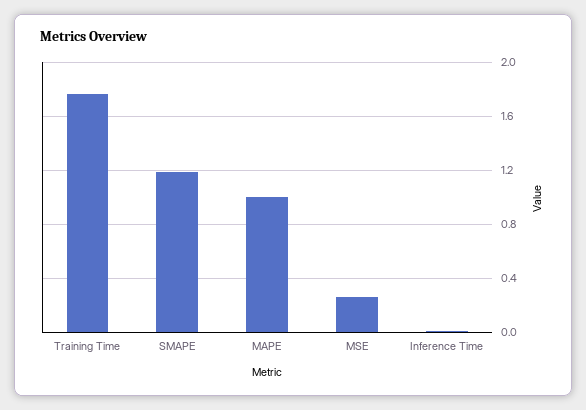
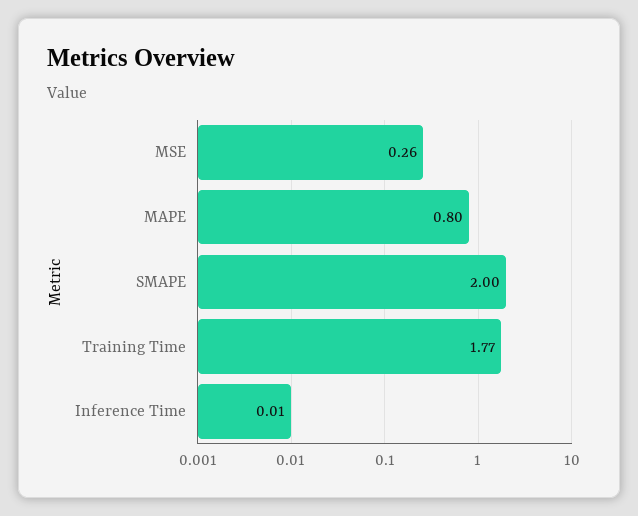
  {
    "Training Time": 1.77,
-   "SMAPE": 1.2,
+   "SMAPE": 2,
-   "MAPE": 1,
+   "MAPE": 0.8,
    "MSE": 0.26,
    "Inference Time": 0.01
  }

